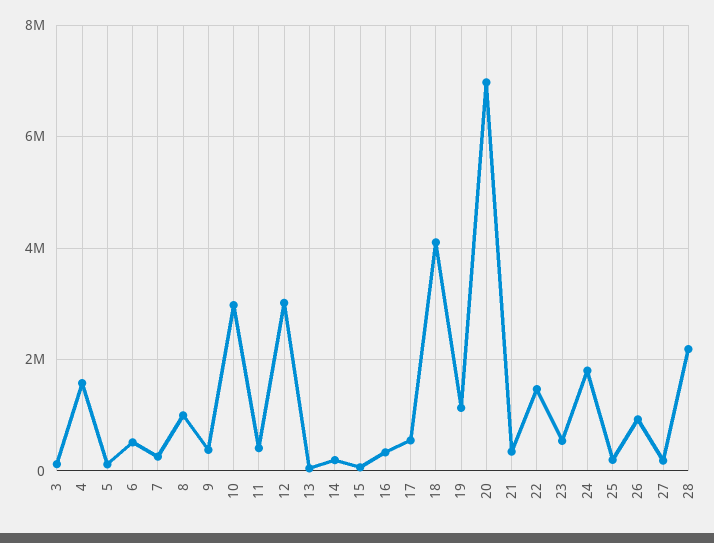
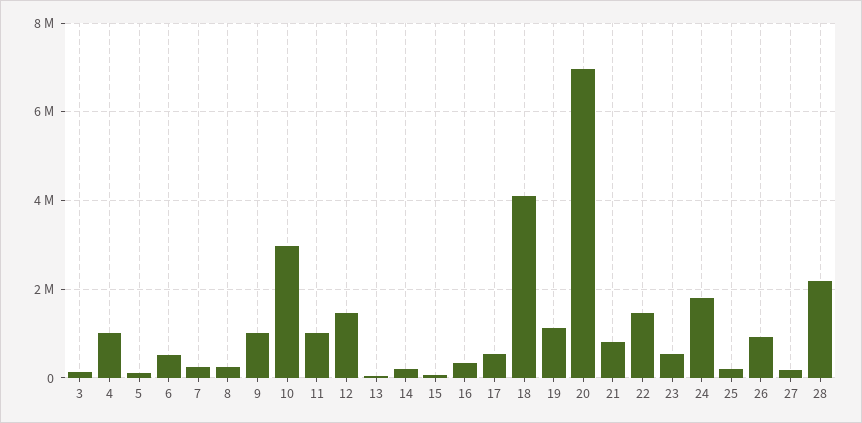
  {
    "3": 200000,
-   "4": 1600000,
+   "4": 1000000,
    "5": 200000,
    "6": 600000,
    "7": 200000,
-   "8": 1000000,
+   "8": 200000,
-   "9": 400000,
+   "9": 1000000,
    "10": 3000000,
-   "11": 400000,
+   "11": 1000000,
-   "12": 3000000,
+   "12": 1400000,
    "13": 0,
    "14": 200000,
    "15": 0,
    "16": 400000,
    "17": 600000,
    "18": 4000000,
    "19": 1200000,
    "20": 7000000,
-   "21": 400000,
+   "21": 800000,
    "22": 1400000,
    "23": 600000,
    "24": 1800000,
    "25": 200000,
    "26": 1000000,
    "27": 200000,
    "28": 2200000
  }

